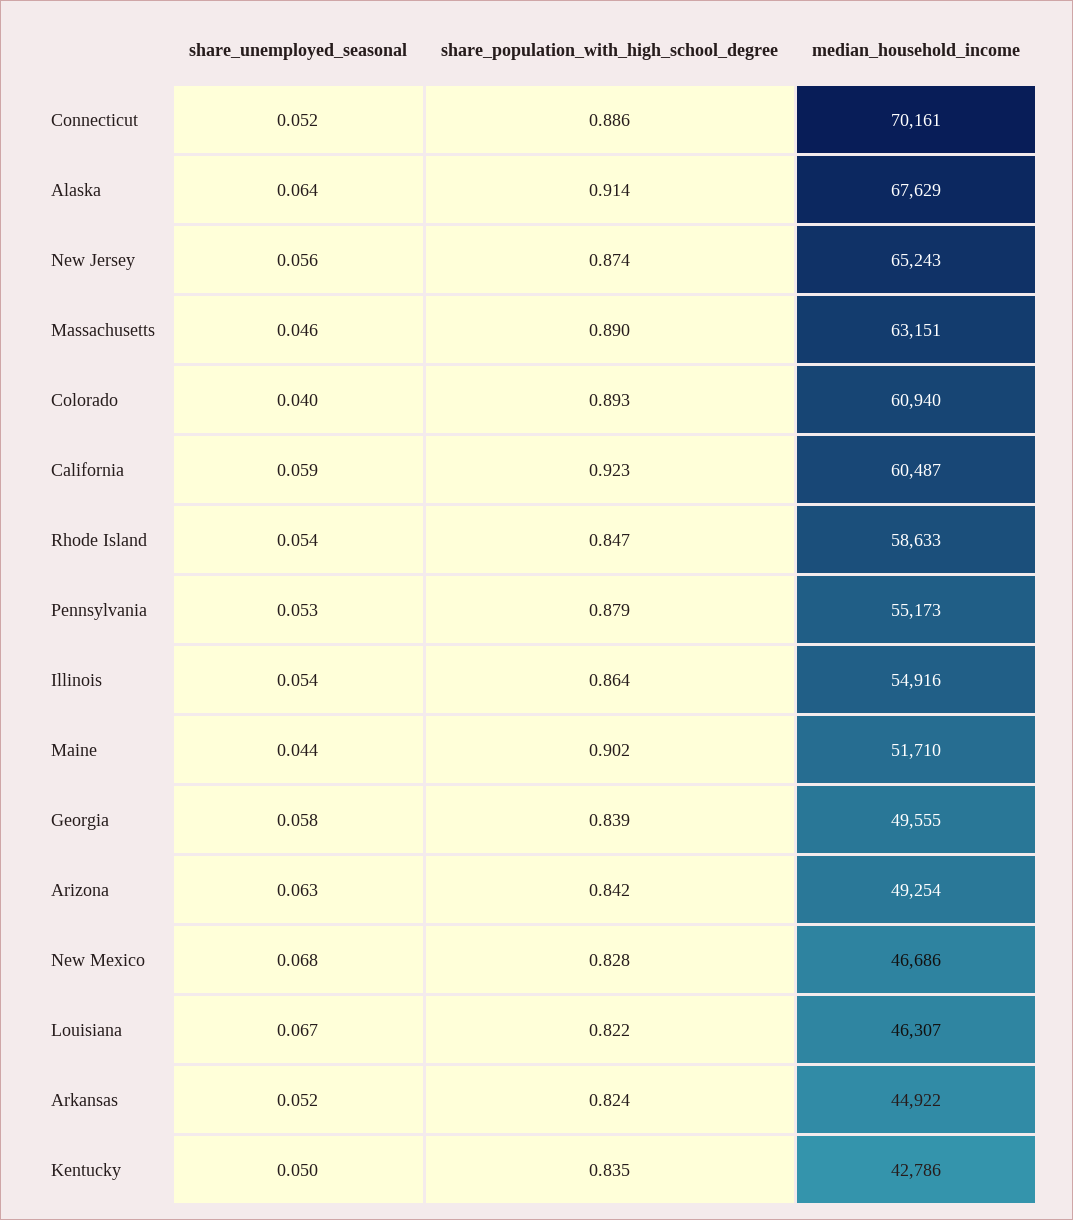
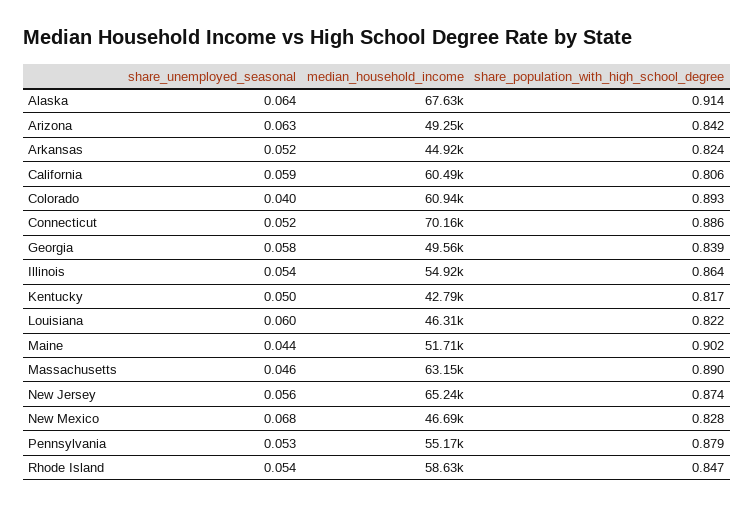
  {
    "share_unemployed_seasonal": {
      "Connecticut": 0.052,
      "Alaska": 0.064,
      "New Jersey": 0.056,
      "Massachusetts": 0.046,
      "Colorado": 0.04,
      "California": 0.059,
      "Rhode Island": 0.054,
      "Pennsylvania": 0.053,
      "Illinois": 0.054,
      "Maine": 0.044,
      "Georgia": 0.058,
      "Arizona": 0.063,
      "New Mexico": 0.068,
-     "Louisiana": 0.067,
+     "Louisiana": 0.06,
      "Arkansas": 0.052,
      "Kentucky": 0.05
    },
    "share_population_with_high_school_degree": {
      "Connecticut": 0.886,
      "Alaska": 0.914,
      "New Jersey": 0.874,
      "Massachusetts": 0.89,
      "Colorado": 0.893,
-     "California": 0.923,
+     "California": 0.806,
      "Rhode Island": 0.847,
      "Pennsylvania": 0.879,
      "Illinois": 0.864,
      "Maine": 0.902,
      "Georgia": 0.839,
      "Arizona": 0.842,
      "New Mexico": 0.828,
      "Louisiana": 0.822,
      "Arkansas": 0.824,
-     "Kentucky": 0.835
+     "Kentucky": 0.817
    },
    "median_household_income": {
      "Connecticut": 70161,
      "Alaska": 67629,
      "New Jersey": 65243,
      "Massachusetts": 63151,
      "Colorado": 60940,
      "California": 60487,
      "Rhode Island": 58633,
      "Pennsylvania": 55173,
      "Illinois": 54916,
      "Maine": 51710,
      "Georgia": 49555,
      "Arizona": 49254,
      "New Mexico": 46686,
      "Louisiana": 46307,
      "Arkansas": 44922,
      "Kentucky": 42786
    }
  }

